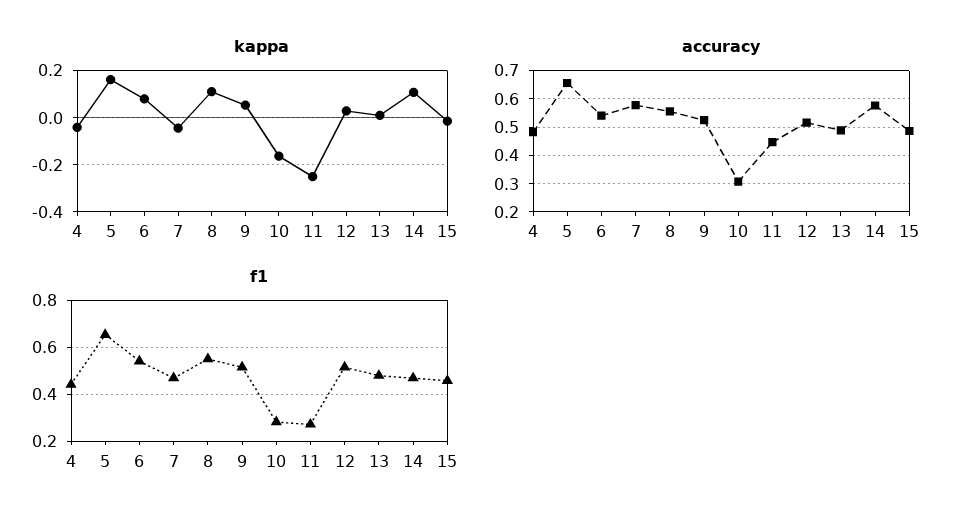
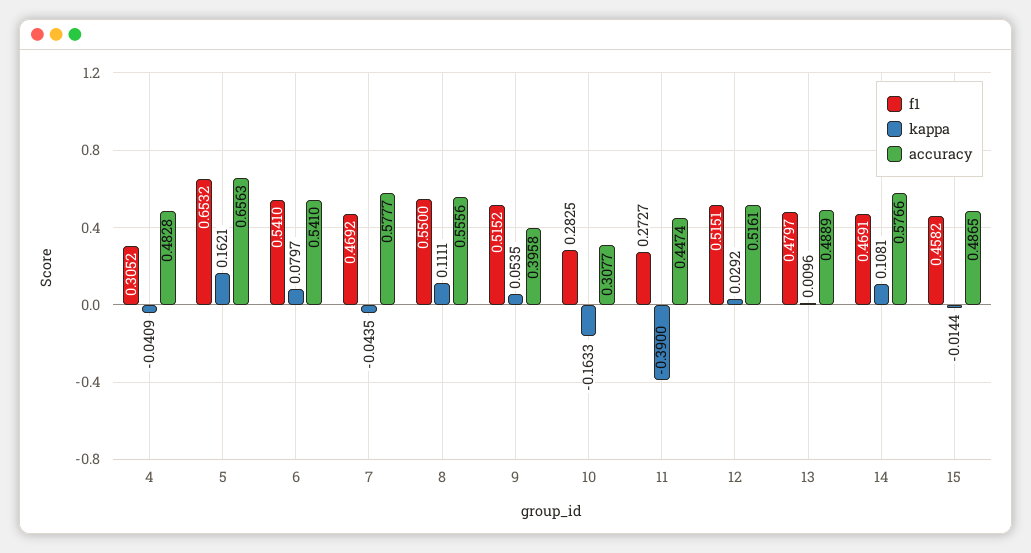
  {
    "kappa": {
      "4": -0.0409,
      "5": 0.1621,
      "6": 0.0797,
      "7": -0.0435,
      "8": 0.1111,
      "9": 0.0535,
      "10": -0.1633,
-     "11": -0.25,
+     "11": -0.39,
      "12": 0.0292,
      "13": 0.0096,
      "14": 0.1081,
      "15": -0.0144
    },
    "accuracy": {
      "4": 0.4828,
      "5": 0.6563,
      "6": 0.541,
      "7": 0.5777,
      "8": 0.5556,
-     "9": 0.525,
+     "9": 0.3958,
      "10": 0.3077,
      "11": 0.4474,
      "12": 0.5161,
      "13": 0.4889,
      "14": 0.5766,
      "15": 0.4865
    },
    "f1": {
-     "4": 0.45,
+     "4": 0.3052,
      "5": 0.6532,
      "6": 0.541,
      "7": 0.4692,
      "8": 0.55,
      "9": 0.5152,
      "10": 0.2825,
      "11": 0.2727,
      "12": 0.5151,
      "13": 0.4797,
      "14": 0.4691,
      "15": 0.4582
    }
  }

